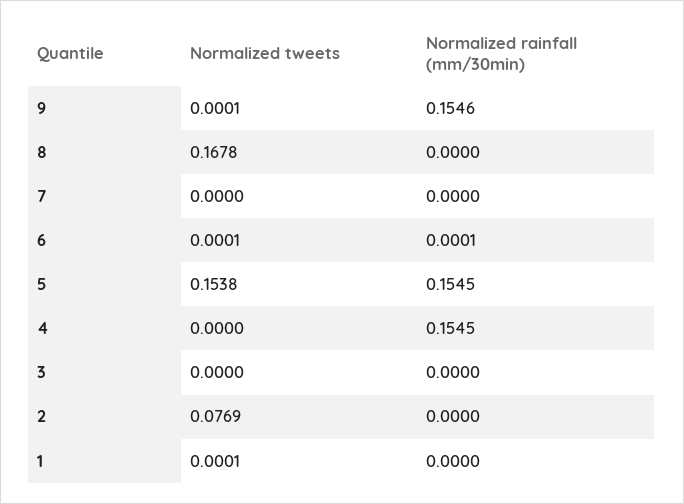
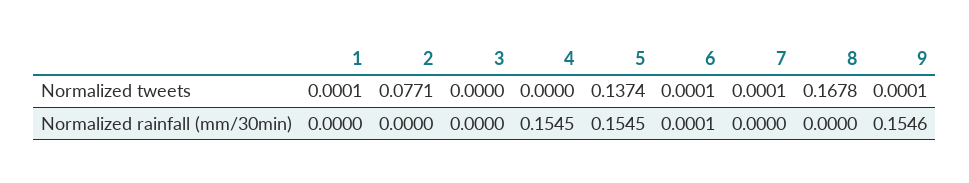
  {
    "Normalized tweets": {
      "9": 0.0001,
      "8": 0.1678,
-     "7": 0,
+     "7": 0.0001,
      "6": 0.0001,
-     "5": 0.1538,
+     "5": 0.1374,
      "4": 0,
      "3": 0,
-     "2": 0.0769,
+     "2": 0.0771,
      "1": 0.0001
    },
    "Normalized rainfall (mm/30min)": {
      "9": 0.1546,
      "8": 0,
      "7": 0,
      "6": 0.0001,
      "5": 0.1545,
      "4": 0.1545,
      "3": 0,
      "2": 0,
      "1": 0
    }
  }

